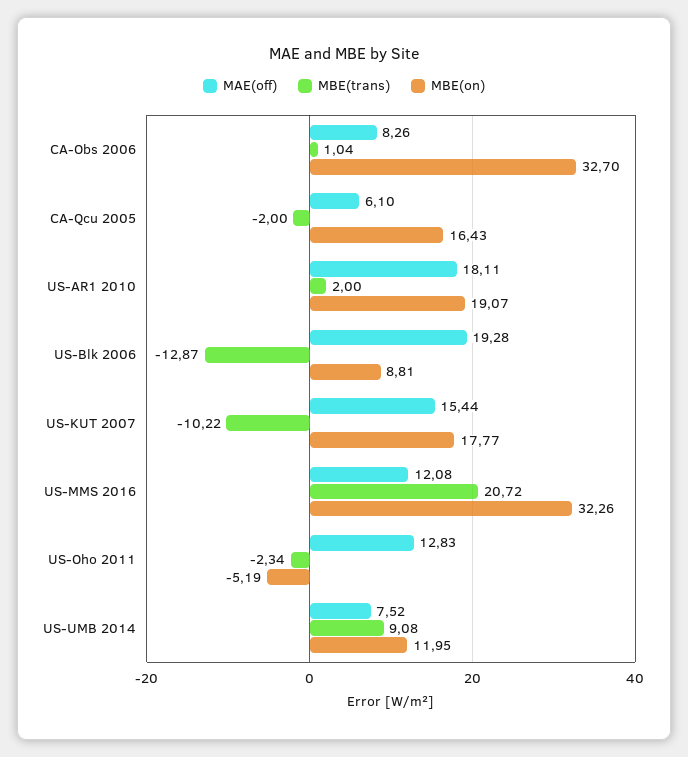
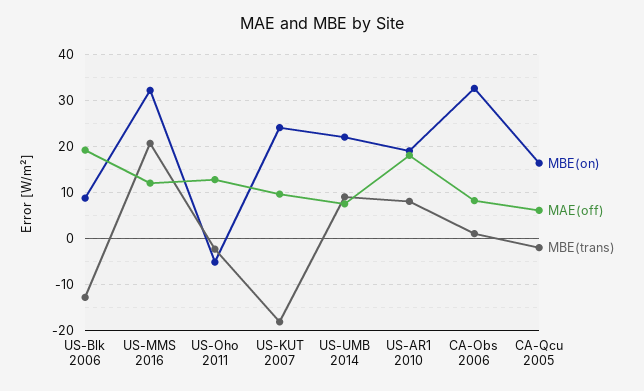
  {
    "MAE(off)": {
      "CA-Obs 2006": 8.26,
      "CA-Qcu 2005": 6.1,
      "US-AR1 2010": 18.11,
      "US-Blk 2006": 19.28,
-     "US-KUT 2007": 15.44,
+     "US-KUT 2007": 10,
      "US-MMS 2016": 12.08,
      "US-Oho 2011": 12.83,
      "US-UMB 2014": 7.52
    },
    "MBE(trans)": {
      "CA-Obs 2006": 1.04,
      "CA-Qcu 2005": -2,
-     "US-AR1 2010": 2,
+     "US-AR1 2010": 8,
      "US-Blk 2006": -12.87,
-     "US-KUT 2007": -10.22,
+     "US-KUT 2007": -18,
      "US-MMS 2016": 20.72,
      "US-Oho 2011": -2.34,
      "US-UMB 2014": 9.08
    },
    "MBE(on)": {
      "CA-Obs 2006": 32.7,
      "CA-Qcu 2005": 16.43,
      "US-AR1 2010": 19.07,
      "US-Blk 2006": 8.81,
-     "US-KUT 2007": 17.77,
+     "US-KUT 2007": 24,
      "US-MMS 2016": 32.26,
      "US-Oho 2011": -5.19,
-     "US-UMB 2014": 11.95
+     "US-UMB 2014": 22
    }
  }

